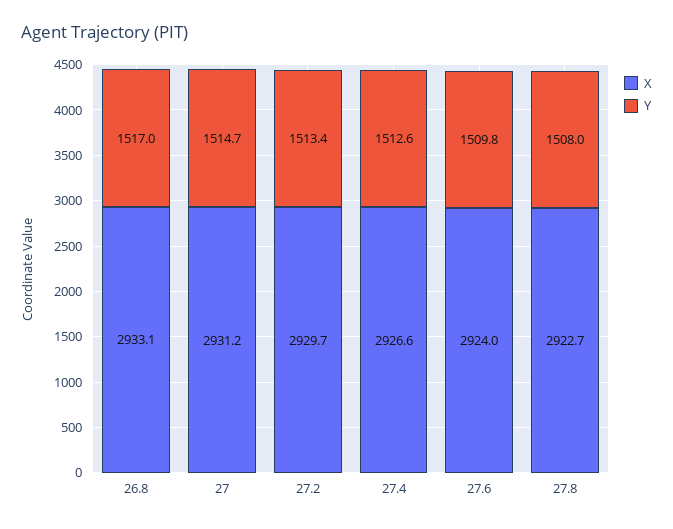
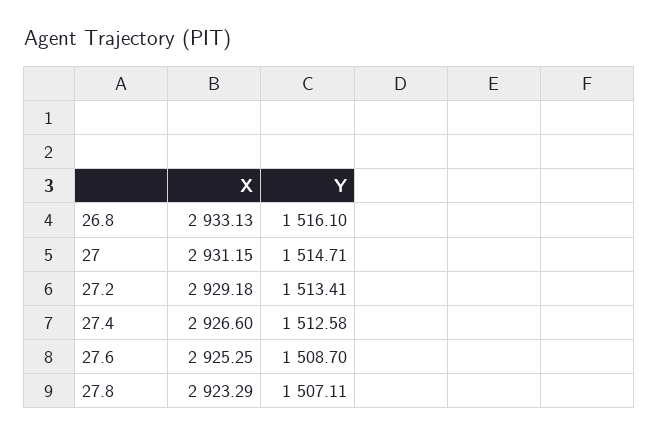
  {
    "X": {
      "26.8": 2933.13,
      "27": 2931.15,
-     "27.2": 2929.7,
+     "27.2": 2929.18,
      "27.4": 2926.6,
-     "27.6": 2924,
+     "27.6": 2925.25,
-     "27.8": 2922.7
+     "27.8": 2923.29
    },
    "Y": {
-     "26.8": 1517,
+     "26.8": 1516.1,
      "27": 1514.71,
      "27.2": 1513.41,
      "27.4": 1512.58,
-     "27.6": 1509.8,
+     "27.6": 1508.7,
-     "27.8": 1508
+     "27.8": 1507.11
    }
  }

